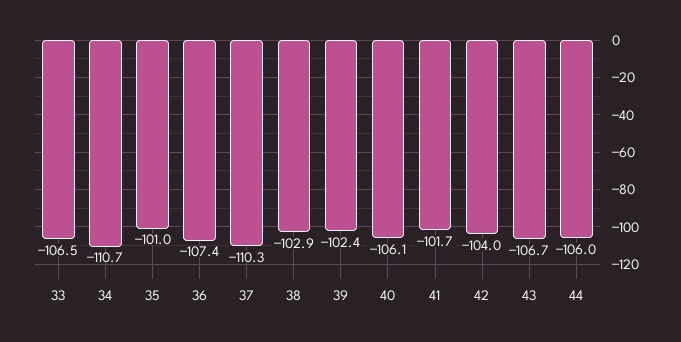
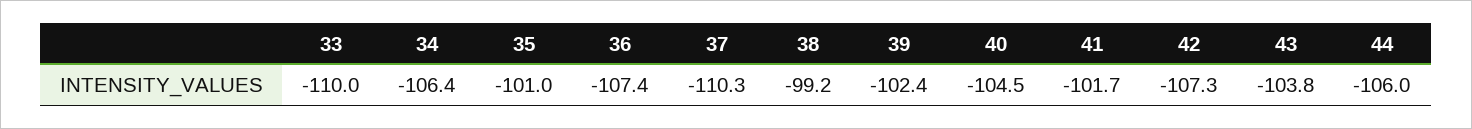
  {
-   "33": -106.5,
+   "33": -110,
-   "34": -110.7,
+   "34": -106.4,
    "35": -101,
    "36": -107.4,
    "37": -110.3,
-   "38": -102.9,
+   "38": -99.2,
    "39": -102.4,
-   "40": -106.1,
+   "40": -104.5,
    "41": -101.7,
-   "42": -104,
+   "42": -107.3,
-   "43": -106.7,
+   "43": -103.8,
    "44": -106
  }

